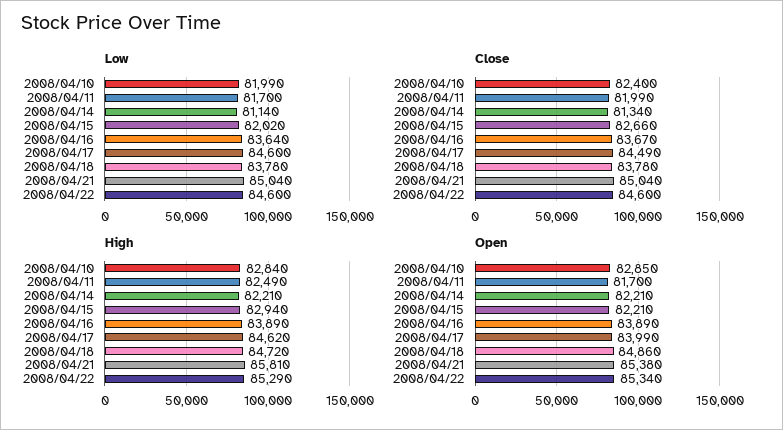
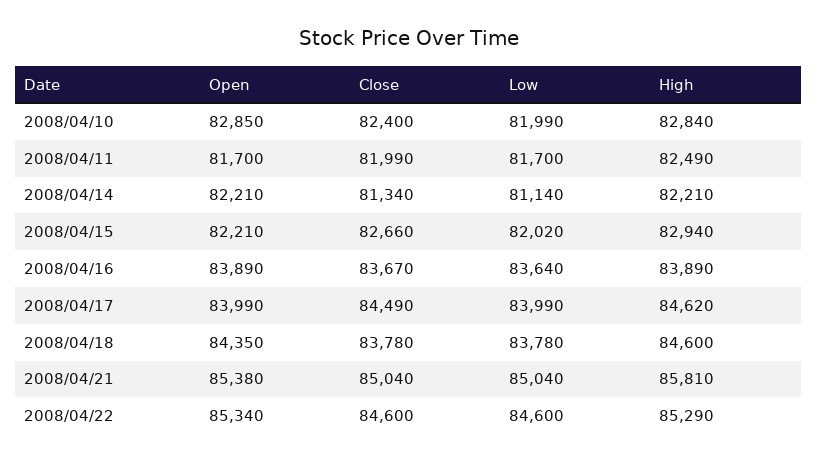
  {
    "Low": {
      "2008/04/10": 81990,
      "2008/04/11": 81700,
      "2008/04/14": 81140,
      "2008/04/15": 82020,
      "2008/04/16": 83640,
-     "2008/04/17": 84600,
+     "2008/04/17": 83990,
      "2008/04/18": 83780,
      "2008/04/21": 85040,
      "2008/04/22": 84600
    },
    "Close": {
      "2008/04/10": 82400,
      "2008/04/11": 81990,
      "2008/04/14": 81340,
      "2008/04/15": 82660,
      "2008/04/16": 83670,
      "2008/04/17": 84490,
      "2008/04/18": 83780,
      "2008/04/21": 85040,
      "2008/04/22": 84600
    },
    "High": {
      "2008/04/10": 82840,
      "2008/04/11": 82490,
      "2008/04/14": 82210,
      "2008/04/15": 82940,
      "2008/04/16": 83890,
      "2008/04/17": 84620,
-     "2008/04/18": 84720,
+     "2008/04/18": 84600,
      "2008/04/21": 85810,
      "2008/04/22": 85290
    },
    "Open": {
      "2008/04/10": 82850,
      "2008/04/11": 81700,
      "2008/04/14": 82210,
      "2008/04/15": 82210,
      "2008/04/16": 83890,
      "2008/04/17": 83990,
-     "2008/04/18": 84860,
+     "2008/04/18": 84350,
      "2008/04/21": 85380,
      "2008/04/22": 85340
    }
  }

